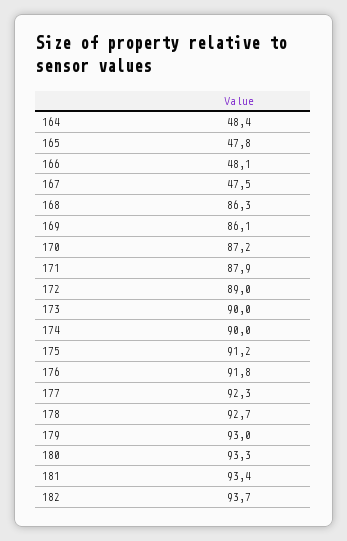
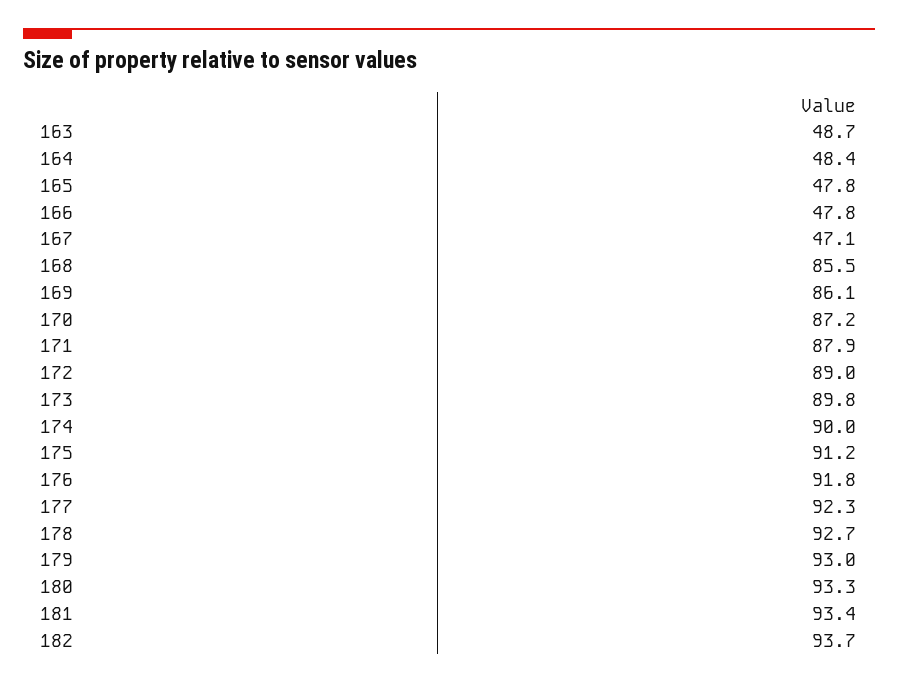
  {
    "164": 48.4,
    "165": 47.8,
-   "166": 48.1,
+   "166": 47.8,
-   "167": 47.5,
+   "167": 47.1,
-   "168": 86.3,
+   "168": 85.5,
    "169": 86.1,
    "170": 87.2,
    "171": 87.9,
    "172": 89,
-   "173": 90,
+   "173": 89.8,
    "174": 90,
    "175": 91.2,
    "176": 91.8,
    "177": 92.3,
    "178": 92.7,
    "179": 93,
    "180": 93.3,
    "181": 93.4,
-   "182": 93.7
+   "182": 93.7,
+   "163": 48.7
  }

